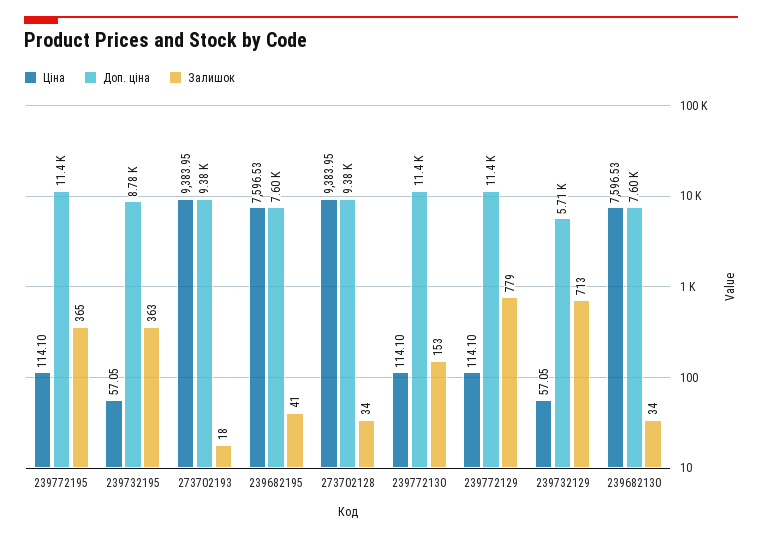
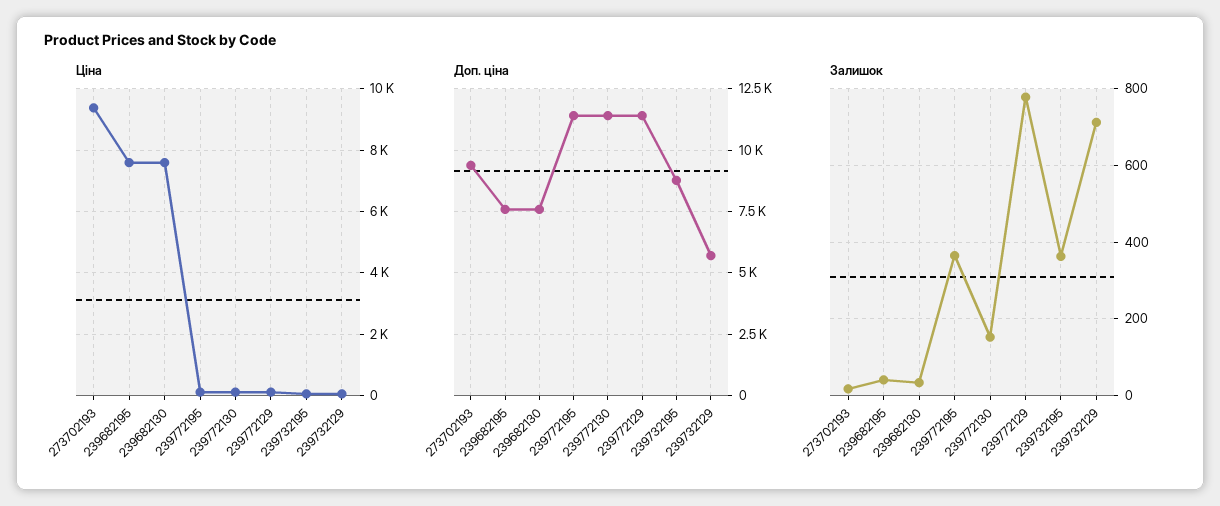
  {
    "Ціна": {
      "239772195": 114.1,
      "239732195": 57.05,
      "273702193": 9383.95,
      "239682195": 7596.53,
-     "273702128": 9383.95,
      "239772130": 114.1,
      "239772129": 114.1,
      "239732129": 57.05,
      "239682130": 7596.53
    },
    "Доп. ціна": {
      "239772195": 11400,
      "239732195": 8780,
      "273702193": 9380,
      "239682195": 7600,
-     "273702128": 9380,
      "239772130": 11400,
      "239772129": 11400,
      "239732129": 5710,
      "239682130": 7600
    },
    "Залишок": {
      "239772195": 365,
      "239732195": 363,
      "273702193": 18,
      "239682195": 41,
-     "273702128": 34,
      "239772130": 153,
      "239772129": 779,
      "239732129": 713,
      "239682130": 34
    }
  }

